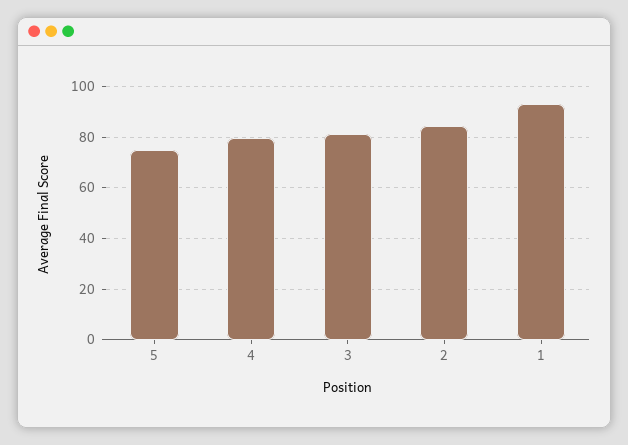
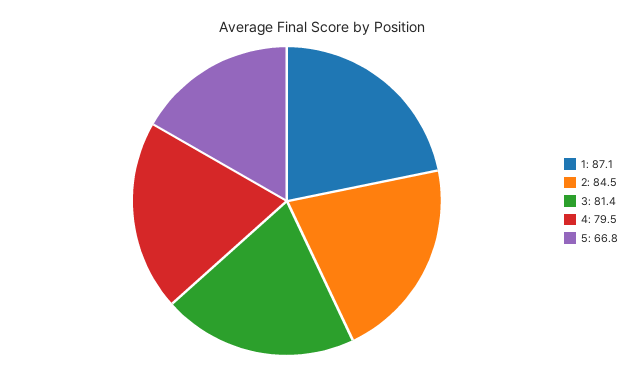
  {
-   "5": 75,
+   "5": 66.8,
    "4": 79.5,
    "3": 81.4,
    "2": 84.5,
-   "1": 92.5
+   "1": 87.1
  }

